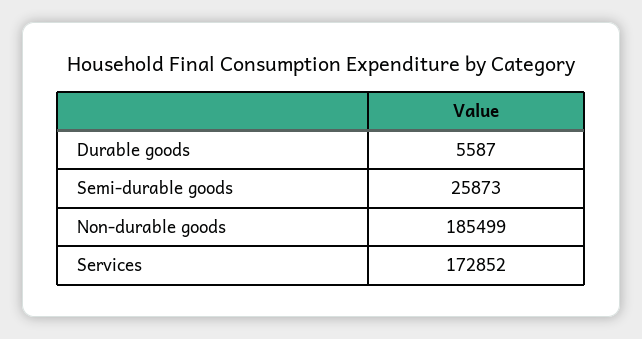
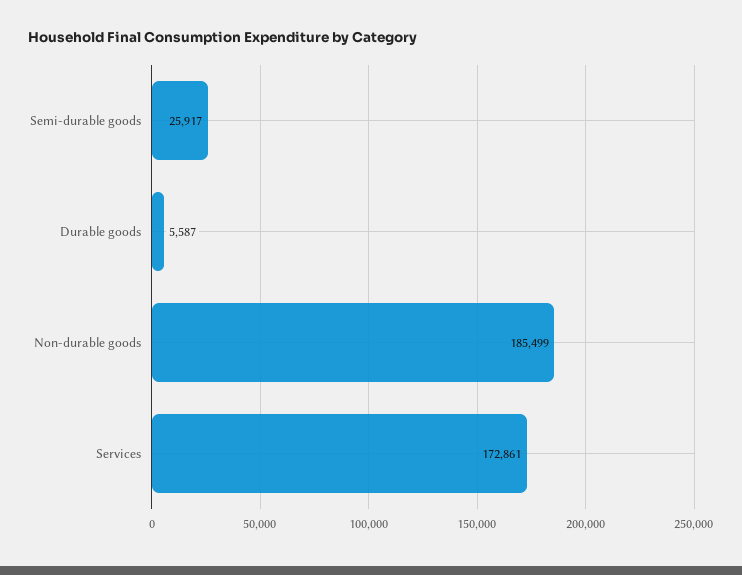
  {
    "Durable goods": 5587,
-   "Semi-durable goods": 25873,
+   "Semi-durable goods": 25917,
    "Non-durable goods": 185499,
-   "Services": 172852
+   "Services": 172861
  }

